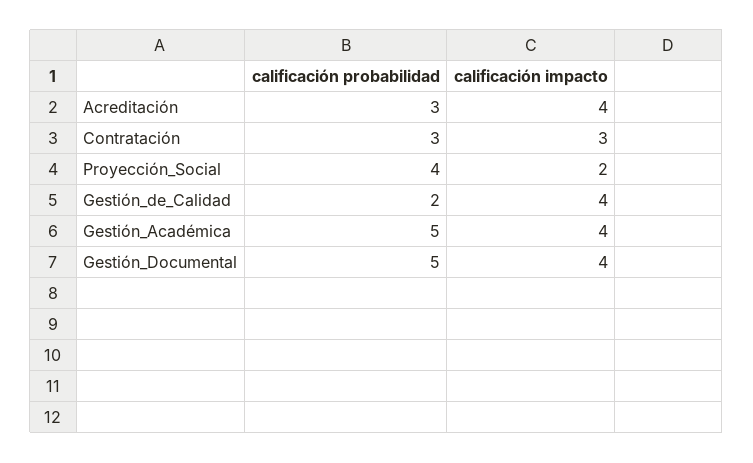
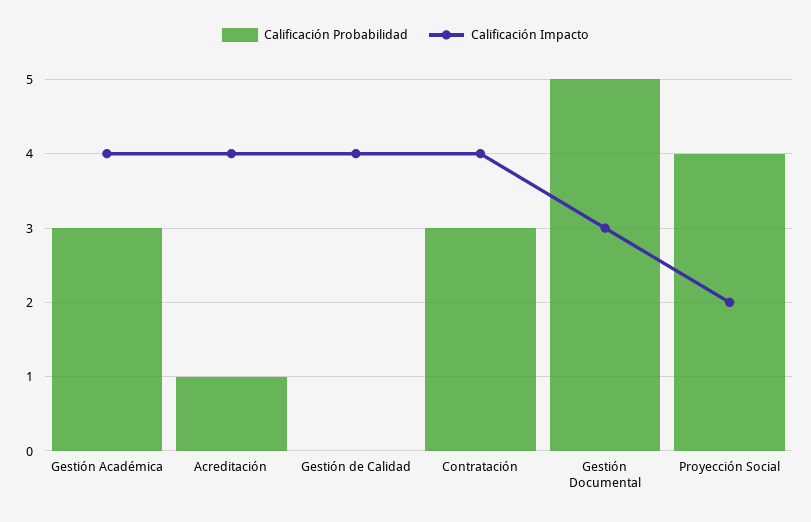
  {
    "calificación probabilidad": {
-     "Acreditación": 3,
+     "Acreditación": 1,
      "Contratación": 3,
      "Proyección_Social": 4,
-     "Gestión_de_Calidad": 2,
+     "Gestión_de_Calidad": 0,
-     "Gestión_Académica": 5,
+     "Gestión_Académica": 3,
      "Gestión_Documental": 5
    },
    "calificación impacto": {
      "Acreditación": 4,
-     "Contratación": 3,
+     "Contratación": 4,
      "Proyección_Social": 2,
      "Gestión_de_Calidad": 4,
      "Gestión_Académica": 4,
-     "Gestión_Documental": 4
+     "Gestión_Documental": 3
    }
  }

